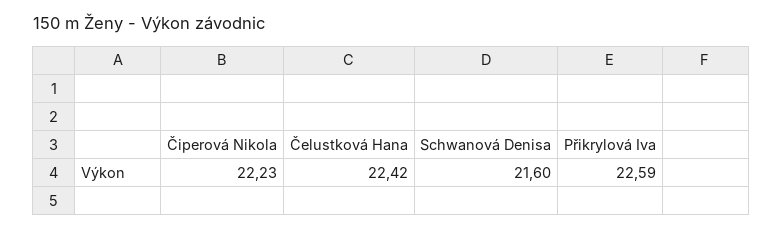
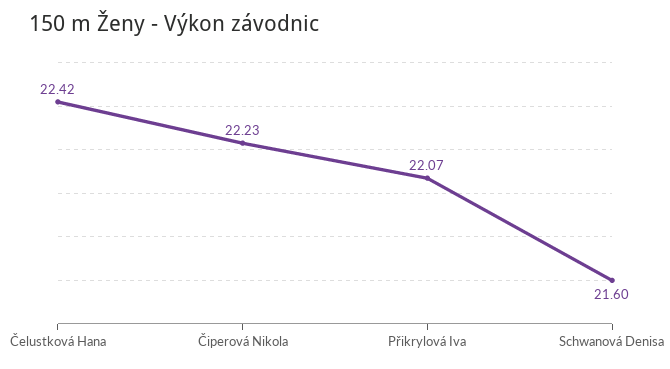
  {
    "Čiperová Nikola": 22.23,
    "Čelustková Hana": 22.42,
    "Schwanová Denisa": 21.6,
-   "Přikrylová Iva": 22.59
+   "Přikrylová Iva": 22.07
  }

